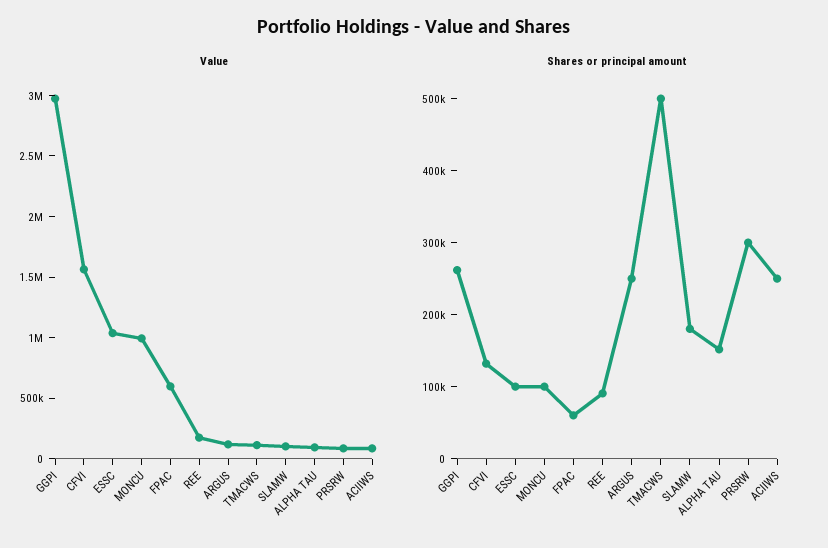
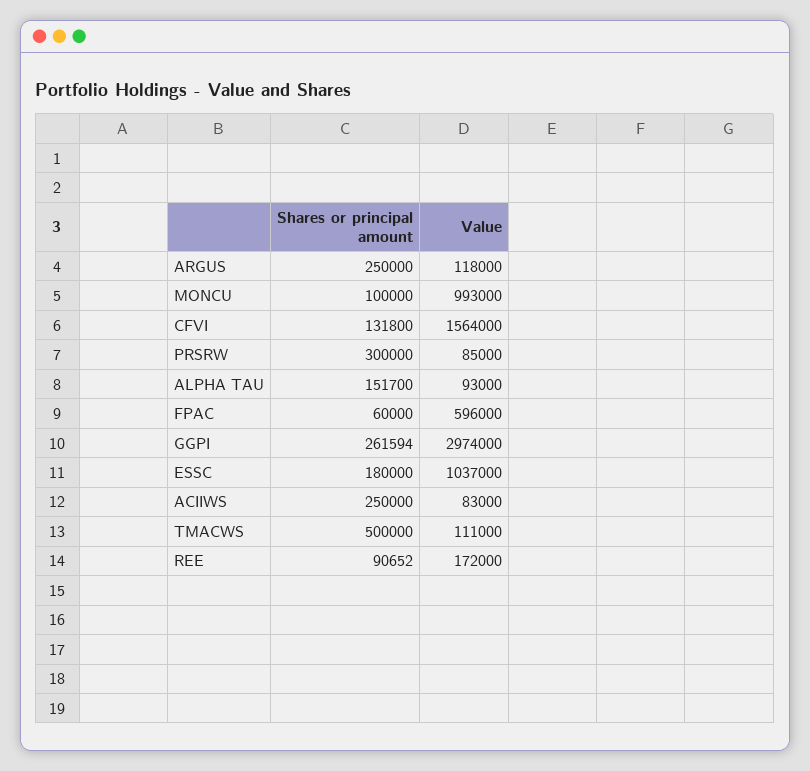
  {
    "Value": {
      "GGPI": 2974000,
      "CFVI": 1564000,
      "ESSC": 1037000,
      "MONCU": 993000,
      "FPAC": 596000,
      "REE": 172000,
      "ARGUS": 118000,
      "TMACWS": 111000,
-     "SLAMW": 100000,
      "ALPHA TAU": 93000,
      "PRSRW": 85000,
      "ACIIWS": 83000
    },
    "Shares or principal amount": {
      "GGPI": 261594,
      "CFVI": 131800,
-     "ESSC": 100000,
+     "ESSC": 180000,
      "MONCU": 100000,
      "FPAC": 60000,
      "REE": 90652,
      "ARGUS": 250000,
      "TMACWS": 500000,
-     "SLAMW": 180000,
      "ALPHA TAU": 151700,
      "PRSRW": 300000,
      "ACIIWS": 250000
    }
  }

